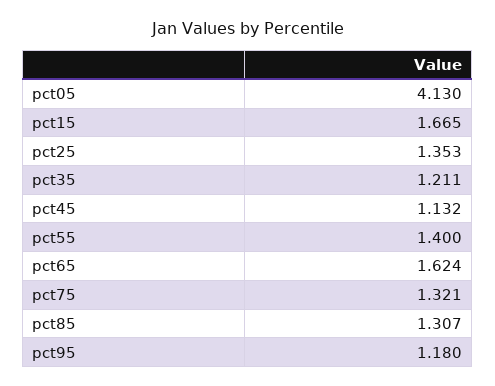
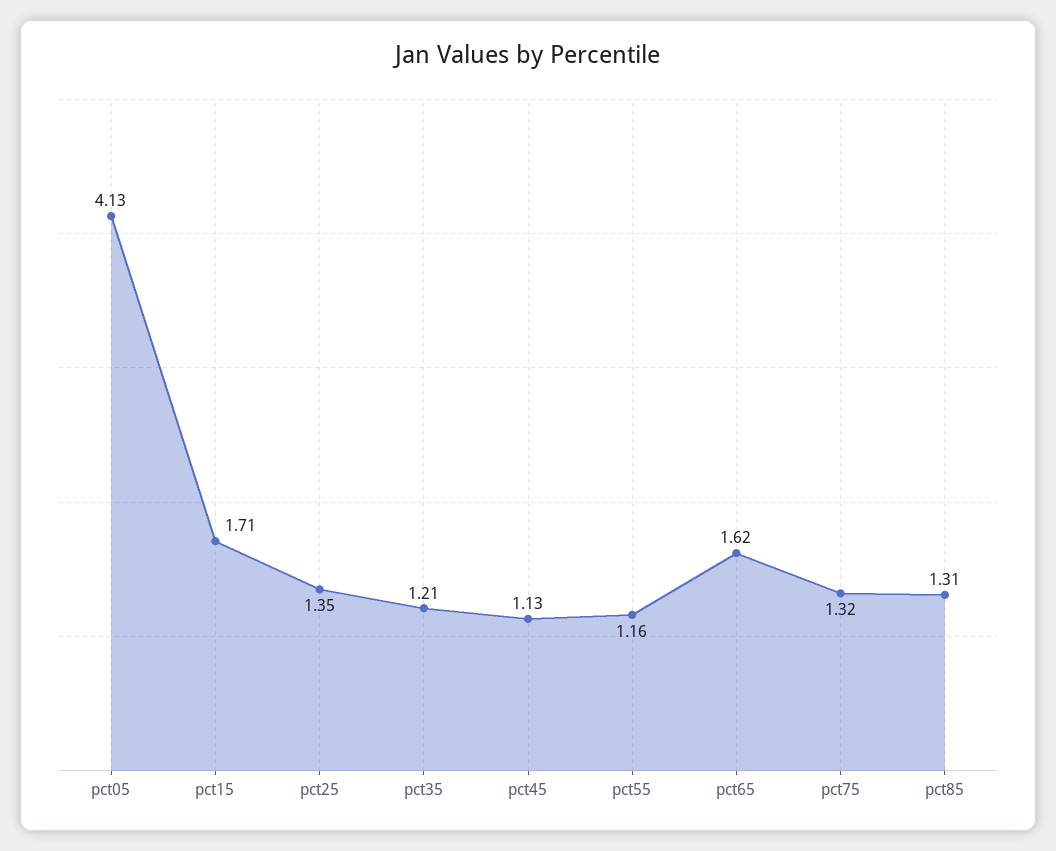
  {
    "pct05": 4.13,
-   "pct15": 1.665,
+   "pct15": 1.71,
    "pct25": 1.353,
    "pct35": 1.211,
    "pct45": 1.132,
-   "pct55": 1.4,
+   "pct55": 1.16,
    "pct65": 1.624,
    "pct75": 1.321,
-   "pct85": 1.307,
+   "pct85": 1.307
-   "pct95": 1.18
  }

